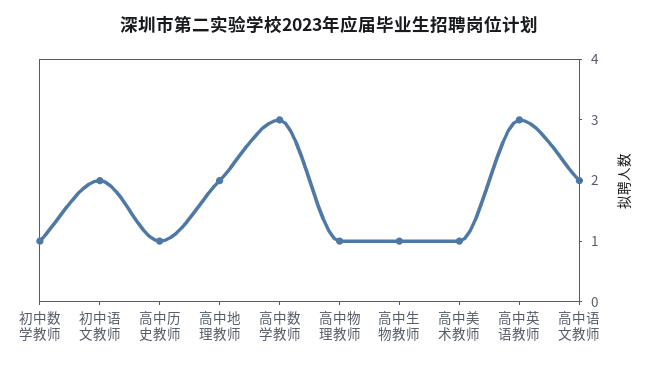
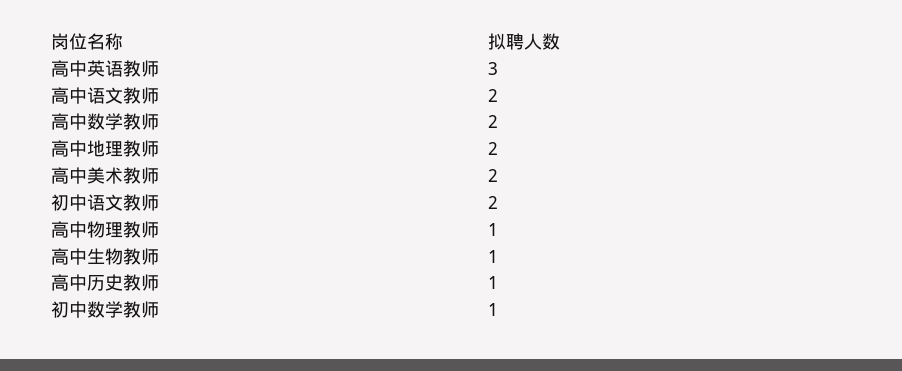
  {
    "初中数学教师": 1,
    "初中语文教师": 2,
    "高中历史教师": 1,
    "高中地理教师": 2,
-   "高中数学教师": 3,
+   "高中数学教师": 2,
    "高中物理教师": 1,
    "高中生物教师": 1,
-   "高中美术教师": 1,
+   "高中美术教师": 2,
    "高中英语教师": 3,
    "高中语文教师": 2
  }

